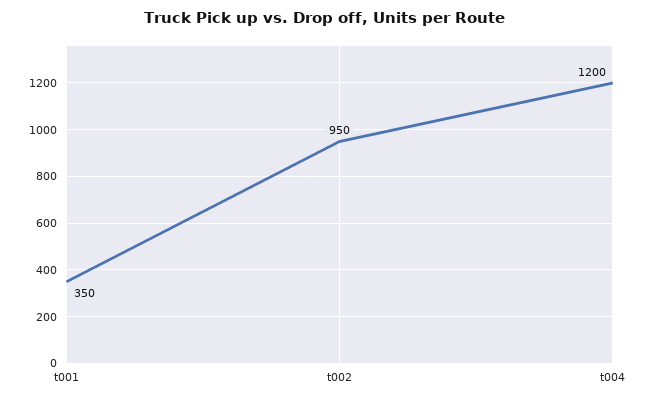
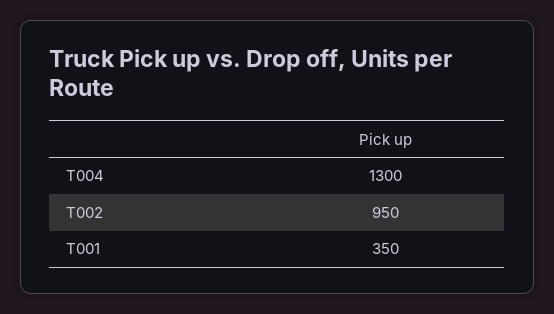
  {
    "t001": 350,
    "t002": 950,
-   "t004": 1200
+   "t004": 1300
  }

